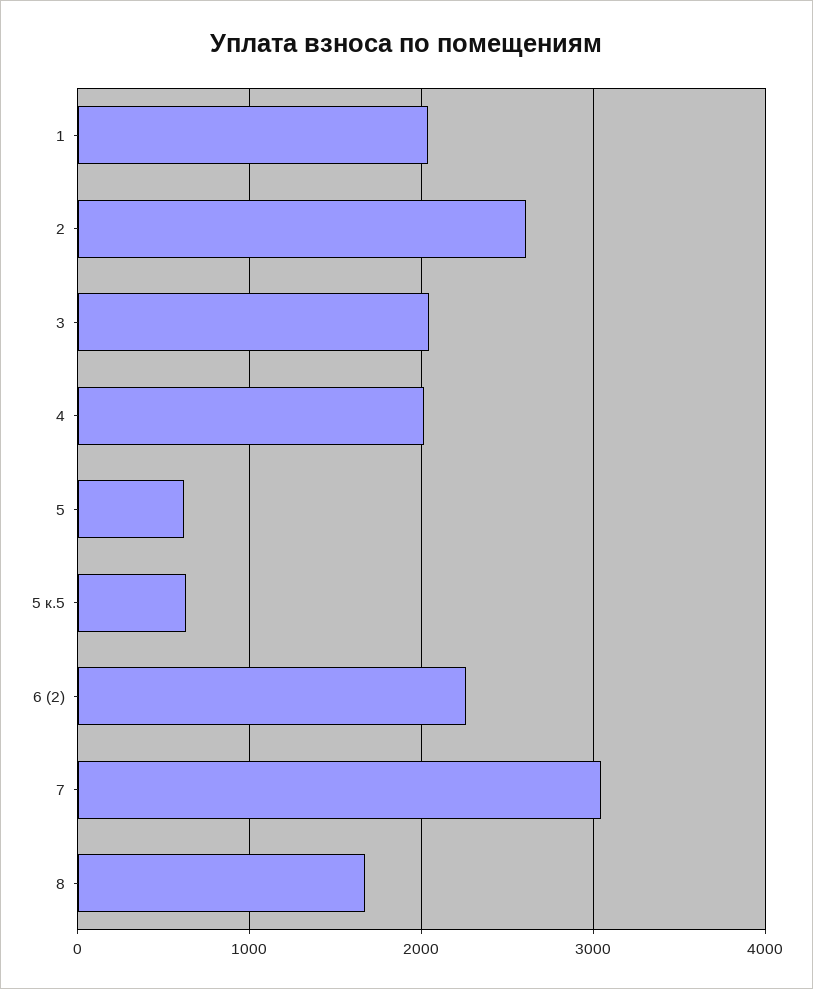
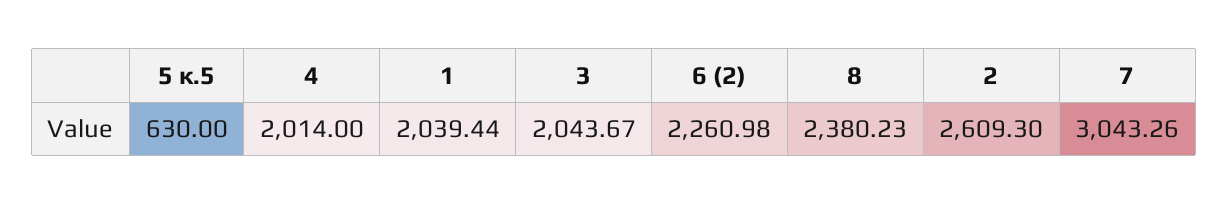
  {
    "1": 2039.44,
    "2": 2609.3,
    "3": 2043.67,
    "4": 2014,
-   "5": 600,
    "5 к.5": 630,
    "6 (2)": 2260.98,
    "7": 3043.26,
-   "8": 1700
+   "8": 2380.23
  }

